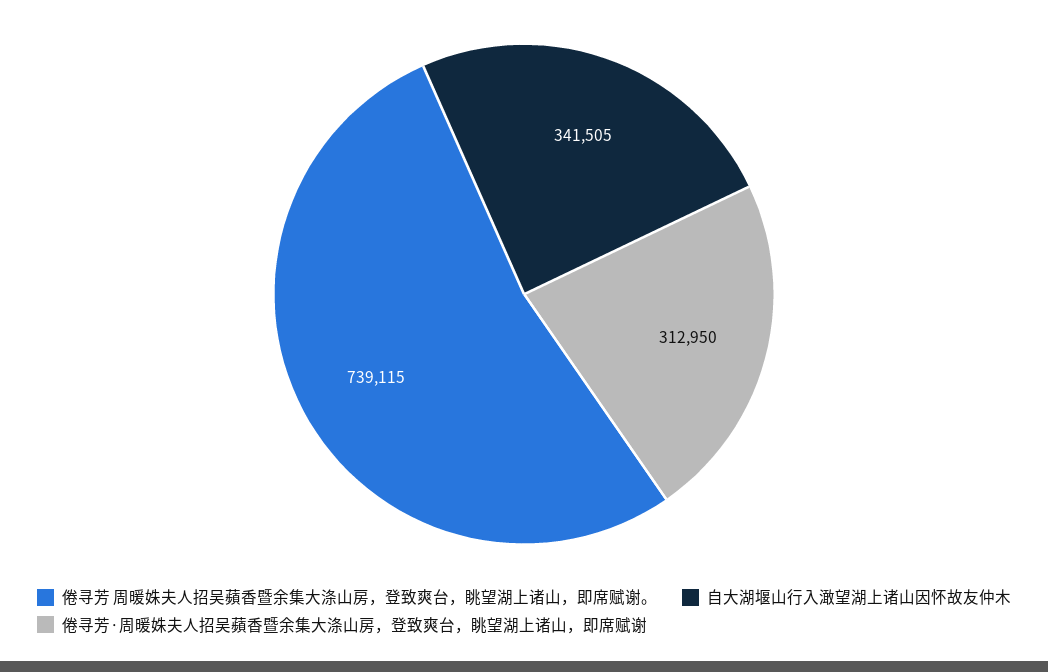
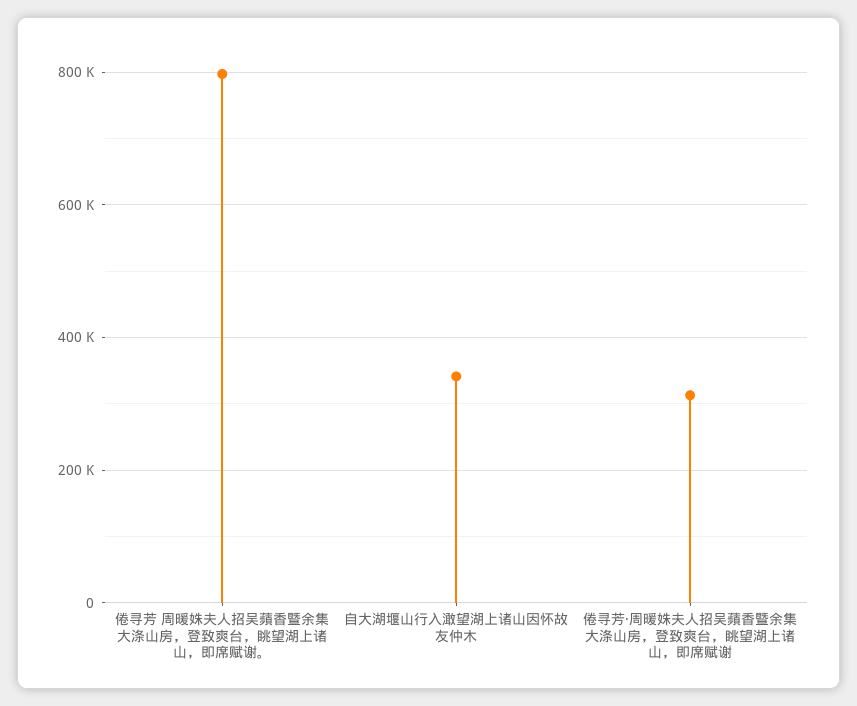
  {
-   "倦寻芳 周暖姝夫人招吴蘋香暨余集大涤山房，登致爽台，眺望湖上诸山，即席赋谢。": 739115,
+   "倦寻芳 周暖姝夫人招吴蘋香暨余集大涤山房，登致爽台，眺望湖上诸山，即席赋谢。": 800000,
    "自大湖堰山行入澉望湖上诸山因怀故友仲木": 341505,
    "倦寻芳·周暖姝夫人招吴蘋香暨余集大涤山房，登致爽台，眺望湖上诸山，即席赋谢": 312950
  }

